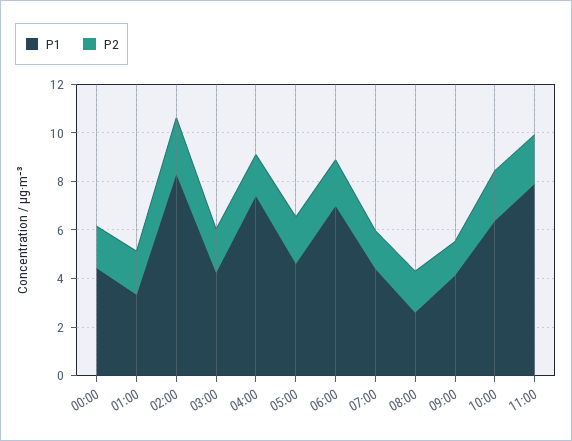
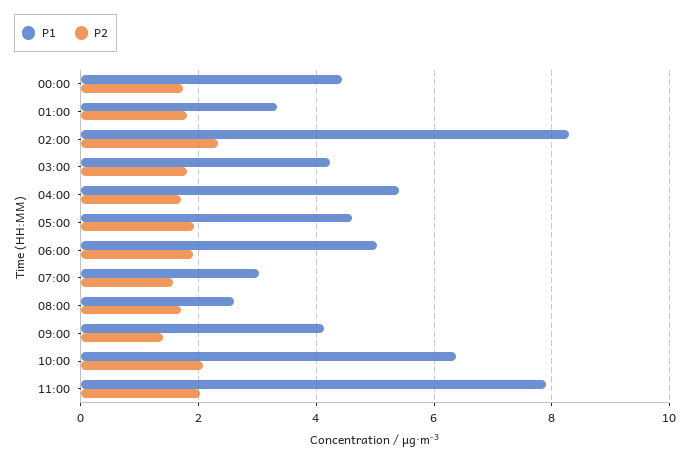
  {
    "P1": {
      "00:00": 4.4,
      "01:00": 3.4,
      "02:00": 8.4,
      "03:00": 4.2,
-     "04:00": 7.5,
+     "04:00": 5.4,
      "05:00": 4.6,
-     "06:00": 7,
+     "06:00": 5,
-     "07:00": 4.5,
+     "07:00": 3,
      "08:00": 2.6,
      "09:00": 4.2,
      "10:00": 6.4,
      "11:00": 8
    },
    "P2": {
      "00:00": 1.8,
      "01:00": 1.8,
      "02:00": 2.4,
      "03:00": 1.8,
      "04:00": 1.8,
      "05:00": 2,
      "06:00": 2,
      "07:00": 1.6,
      "08:00": 1.8,
      "09:00": 1.4,
      "10:00": 2,
      "11:00": 2
    }
  }

